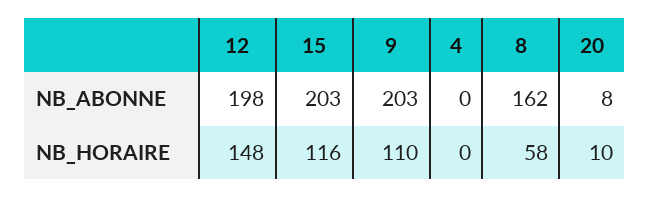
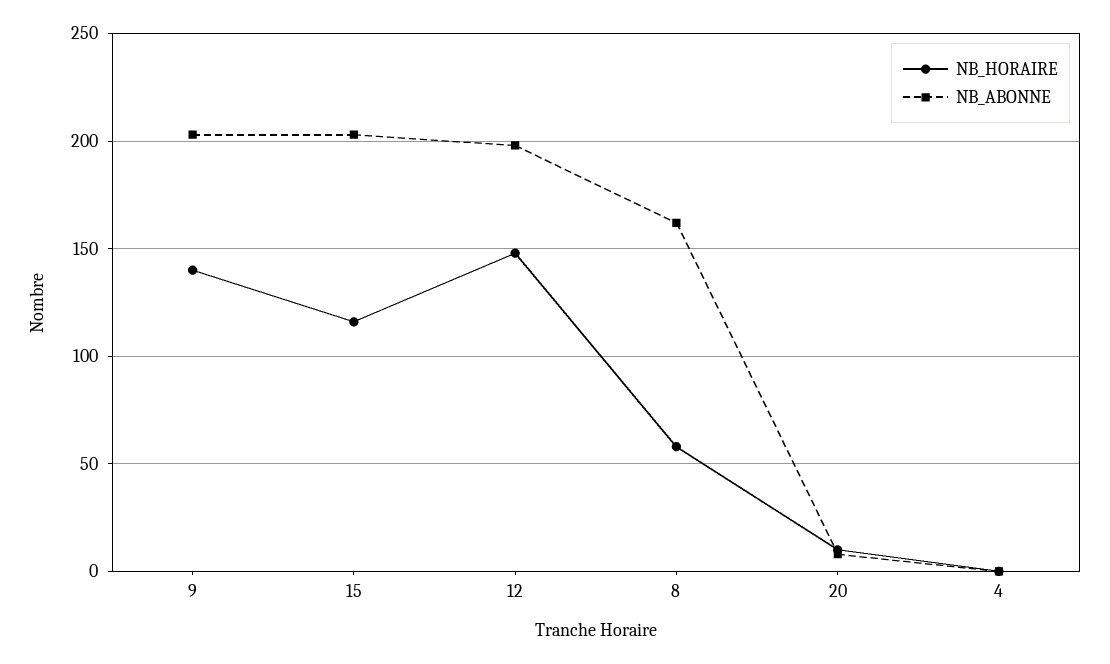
  {
    "NB_ABONNE": {
      "12": 198,
      "15": 203,
      "9": 203,
      "4": 0,
      "8": 162,
      "20": 8
    },
    "NB_HORAIRE": {
      "12": 148,
      "15": 116,
-     "9": 110,
+     "9": 140,
      "4": 0,
      "8": 58,
      "20": 10
    }
  }

